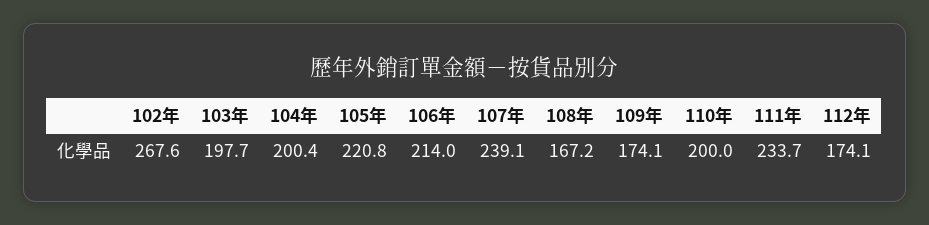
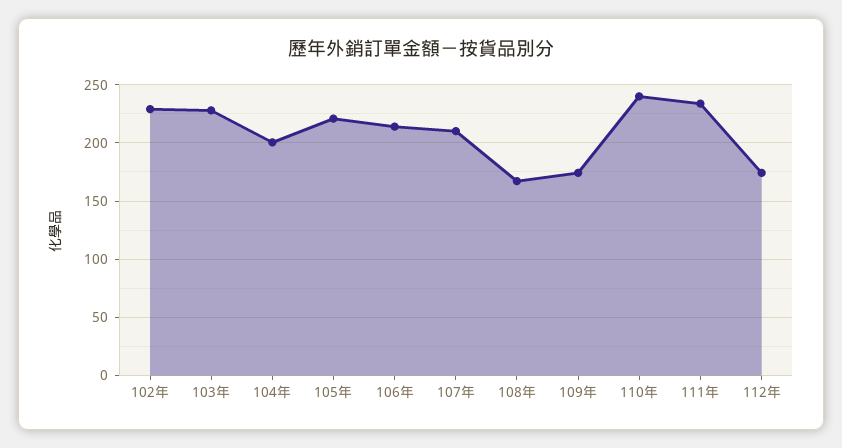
  {
-   "102年": 267.6,
+   "102年": 230,
-   "103年": 197.7,
+   "103年": 230,
    "104年": 200.4,
    "105年": 220.8,
    "106年": 214,
-   "107年": 239.1,
+   "107年": 210,
    "108年": 167.2,
    "109年": 174.1,
-   "110年": 200,
+   "110年": 240,
    "111年": 233.7,
    "112年": 174.1
  }

